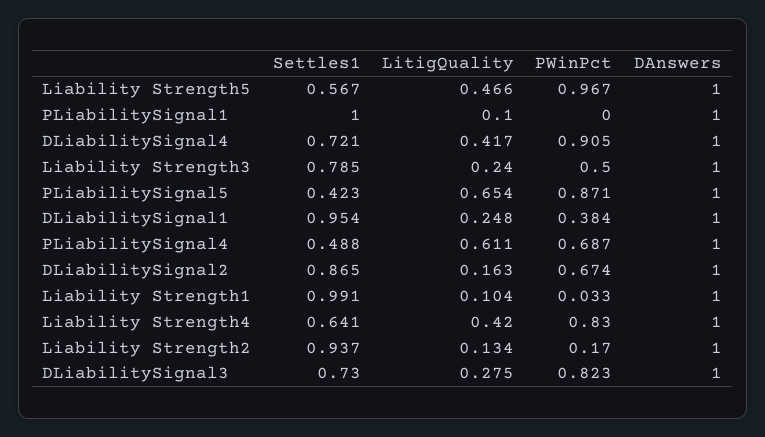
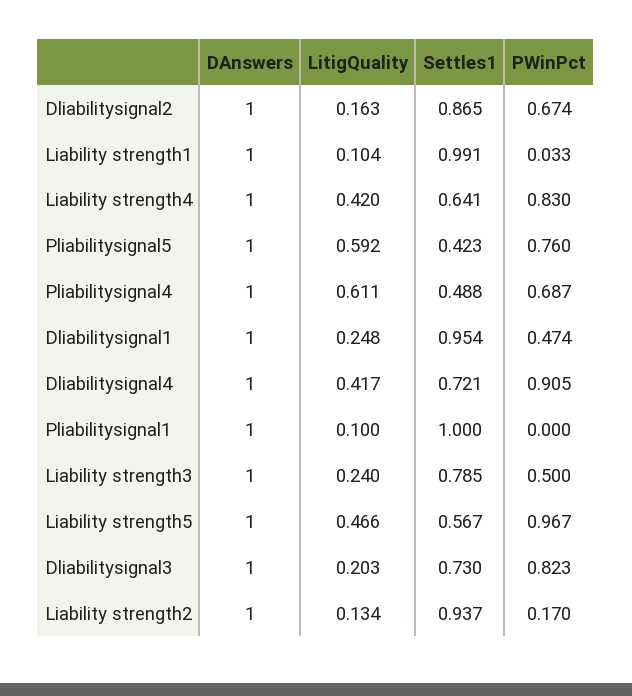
  {
    "Settles1": {
      "Liability Strength5": 0.567,
      "PLiabilitySignal1": 1,
      "DLiabilitySignal4": 0.721,
      "Liability Strength3": 0.785,
      "PLiabilitySignal5": 0.423,
      "DLiabilitySignal1": 0.954,
      "PLiabilitySignal4": 0.488,
      "DLiabilitySignal2": 0.865,
      "Liability Strength1": 0.991,
      "Liability Strength4": 0.641,
      "Liability Strength2": 0.937,
      "DLiabilitySignal3": 0.73
    },
    "LitigQuality": {
      "Liability Strength5": 0.466,
      "PLiabilitySignal1": 0.1,
      "DLiabilitySignal4": 0.417,
      "Liability Strength3": 0.24,
-     "PLiabilitySignal5": 0.654,
+     "PLiabilitySignal5": 0.592,
      "DLiabilitySignal1": 0.248,
      "PLiabilitySignal4": 0.611,
      "DLiabilitySignal2": 0.163,
      "Liability Strength1": 0.104,
      "Liability Strength4": 0.42,
      "Liability Strength2": 0.134,
-     "DLiabilitySignal3": 0.275
+     "DLiabilitySignal3": 0.203
    },
    "PWinPct": {
      "Liability Strength5": 0.967,
      "PLiabilitySignal1": 0,
      "DLiabilitySignal4": 0.905,
      "Liability Strength3": 0.5,
-     "PLiabilitySignal5": 0.871,
+     "PLiabilitySignal5": 0.76,
-     "DLiabilitySignal1": 0.384,
+     "DLiabilitySignal1": 0.474,
      "PLiabilitySignal4": 0.687,
      "DLiabilitySignal2": 0.674,
      "Liability Strength1": 0.033,
      "Liability Strength4": 0.83,
      "Liability Strength2": 0.17,
      "DLiabilitySignal3": 0.823
    },
    "DAnswers": {
      "Liability Strength5": 1,
      "PLiabilitySignal1": 1,
      "DLiabilitySignal4": 1,
      "Liability Strength3": 1,
      "PLiabilitySignal5": 1,
      "DLiabilitySignal1": 1,
      "PLiabilitySignal4": 1,
      "DLiabilitySignal2": 1,
      "Liability Strength1": 1,
      "Liability Strength4": 1,
      "Liability Strength2": 1,
      "DLiabilitySignal3": 1
    }
  }

